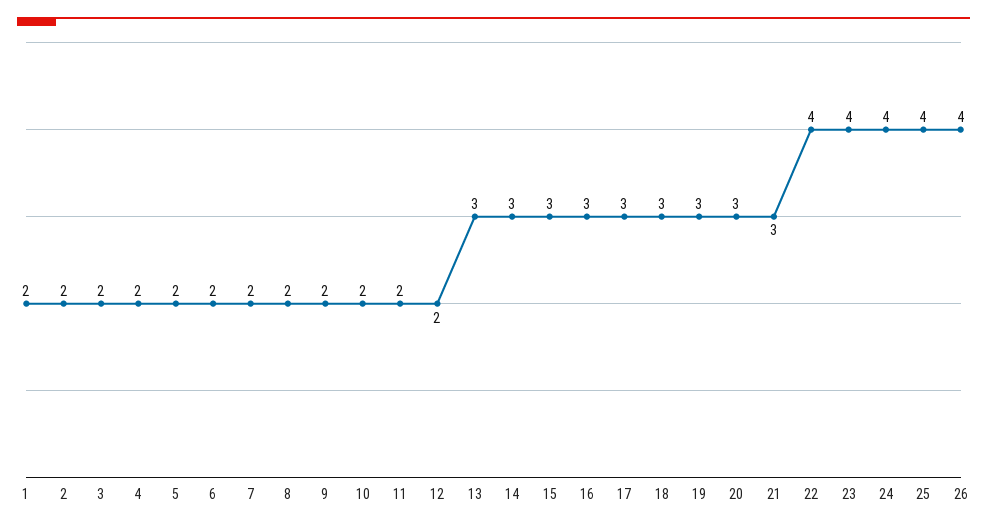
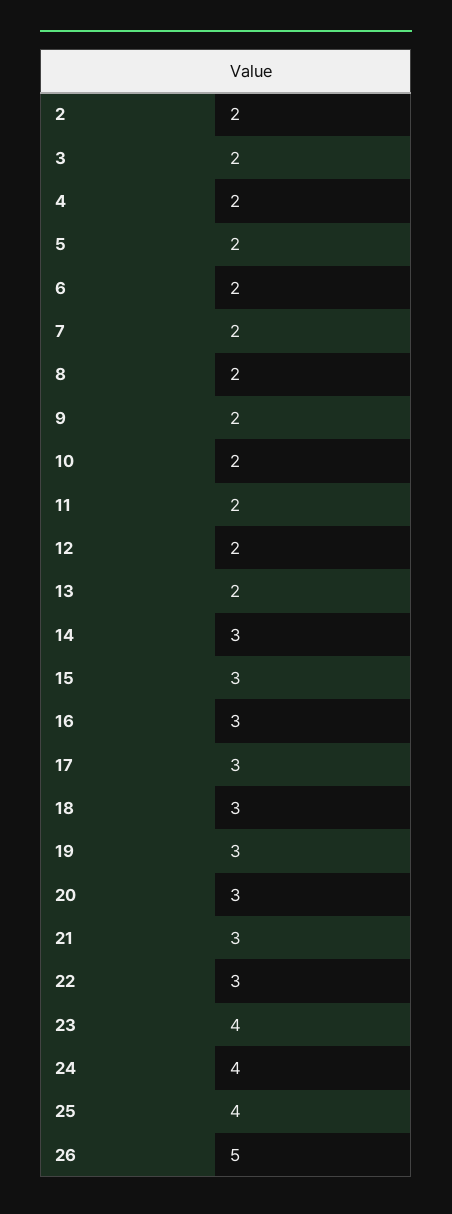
  {
-   "1": 2,
    "2": 2,
    "3": 2,
    "4": 2,
    "5": 2,
    "6": 2,
    "7": 2,
    "8": 2,
    "9": 2,
    "10": 2,
    "11": 2,
    "12": 2,
-   "13": 3,
+   "13": 2,
    "14": 3,
    "15": 3,
    "16": 3,
    "17": 3,
    "18": 3,
    "19": 3,
    "20": 3,
    "21": 3,
-   "22": 4,
+   "22": 3,
    "23": 4,
    "24": 4,
    "25": 4,
-   "26": 4
+   "26": 5
  }

